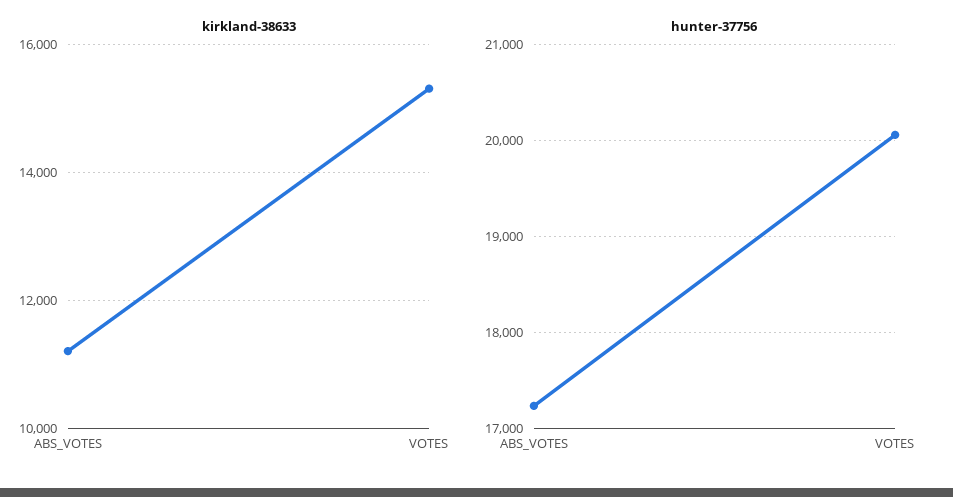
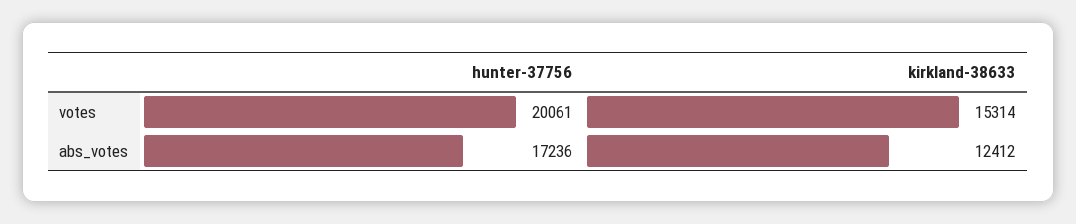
  {
    "kirkland-38633": {
-     "ABS_VOTES": 11200,
+     "ABS_VOTES": 12412,
      "VOTES": 15314
    },
    "hunter-37756": {
      "ABS_VOTES": 17236,
      "VOTES": 20061
    }
  }

